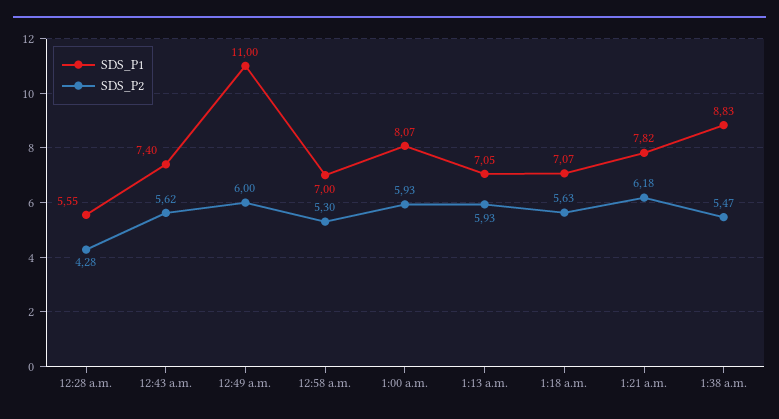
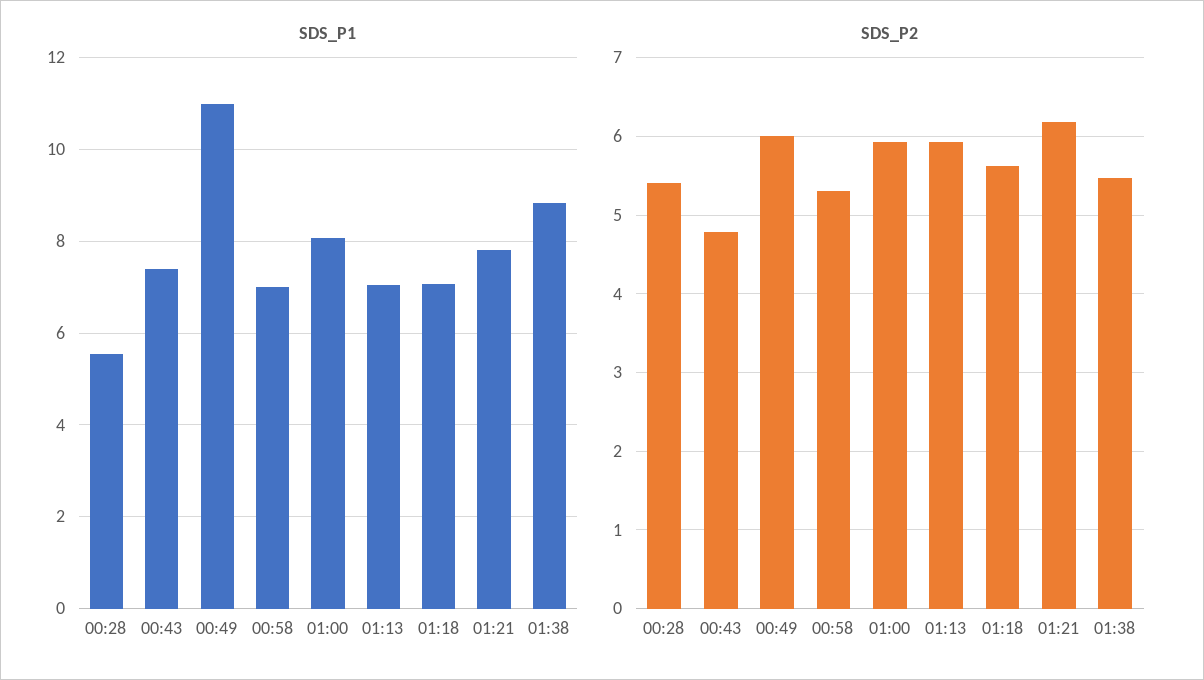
  {
    "SDS_P1": {
      "12:28 a.m.": 5.55,
      "12:43 a.m.": 7.4,
      "12:49 a.m.": 11,
      "12:58 a.m.": 7,
      "1:00 a.m.": 8.07,
      "1:13 a.m.": 7.05,
      "1:18 a.m.": 7.07,
      "1:21 a.m.": 7.82,
      "1:38 a.m.": 8.83
    },
    "SDS_P2": {
-     "12:28 a.m.": 4.28,
+     "12:28 a.m.": 5.4,
-     "12:43 a.m.": 5.62,
+     "12:43 a.m.": 4.8,
      "12:49 a.m.": 6,
      "12:58 a.m.": 5.3,
      "1:00 a.m.": 5.93,
      "1:13 a.m.": 5.93,
      "1:18 a.m.": 5.63,
      "1:21 a.m.": 6.18,
      "1:38 a.m.": 5.47
    }
  }

